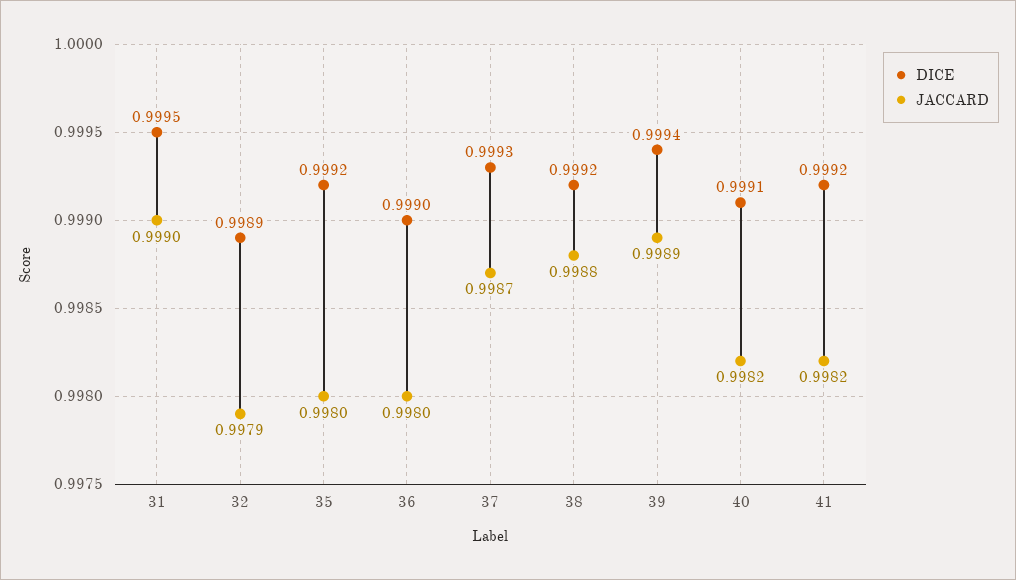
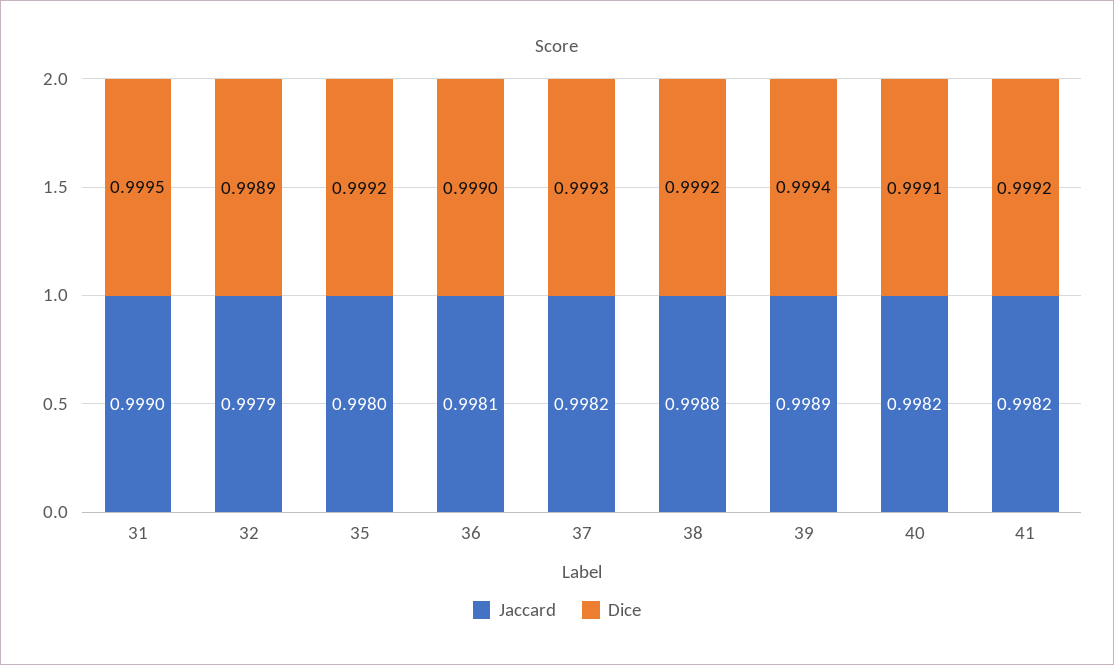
  {
    "DICE": {
      "31": 0.9995,
      "32": 0.9989,
      "35": 0.9992,
      "36": 0.999,
      "37": 0.9993,
      "38": 0.9992,
      "39": 0.9994,
      "40": 0.9991,
      "41": 0.9992
    },
    "JACCARD": {
      "31": 0.999,
      "32": 0.9979,
      "35": 0.998,
-     "36": 0.998,
+     "36": 0.9981,
-     "37": 0.9987,
+     "37": 0.9982,
      "38": 0.9988,
      "39": 0.9989,
      "40": 0.9982,
      "41": 0.9982
    }
  }

